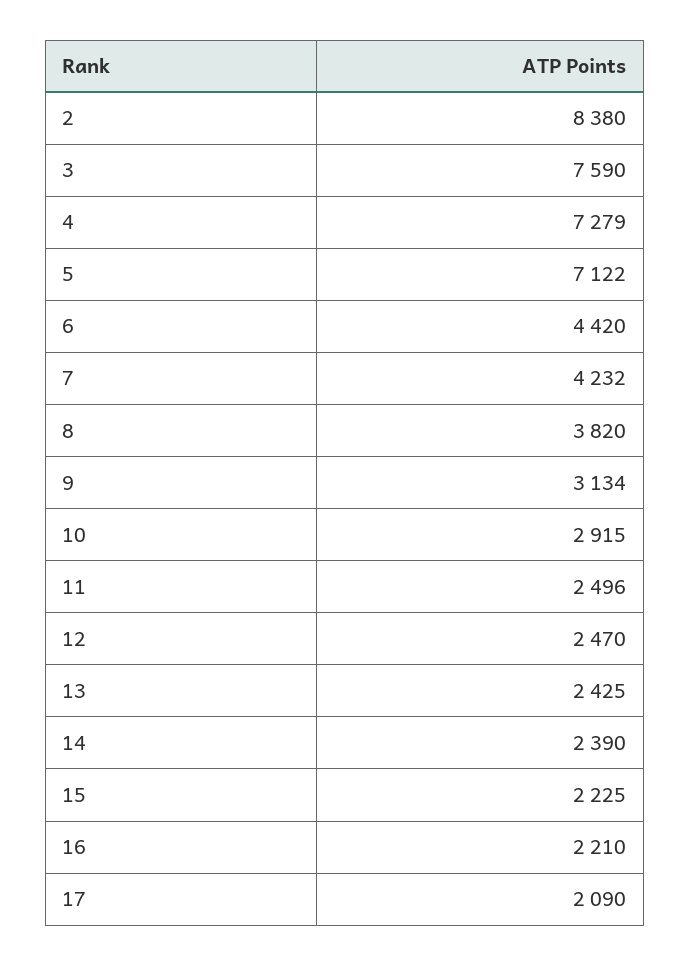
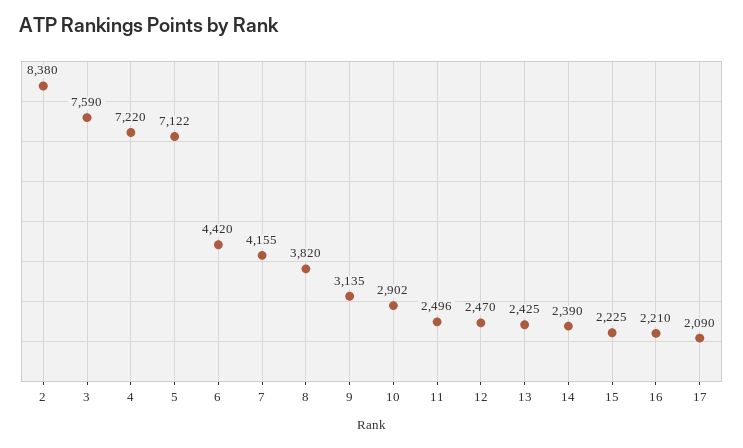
  {
    "2": 8380,
    "3": 7590,
-   "4": 7279,
+   "4": 7220,
    "5": 7122,
    "6": 4420,
-   "7": 4232,
+   "7": 4155,
    "8": 3820,
-   "9": 3134,
+   "9": 3135,
-   "10": 2915,
+   "10": 2902,
    "11": 2496,
    "12": 2470,
    "13": 2425,
    "14": 2390,
    "15": 2225,
    "16": 2210,
    "17": 2090
  }

